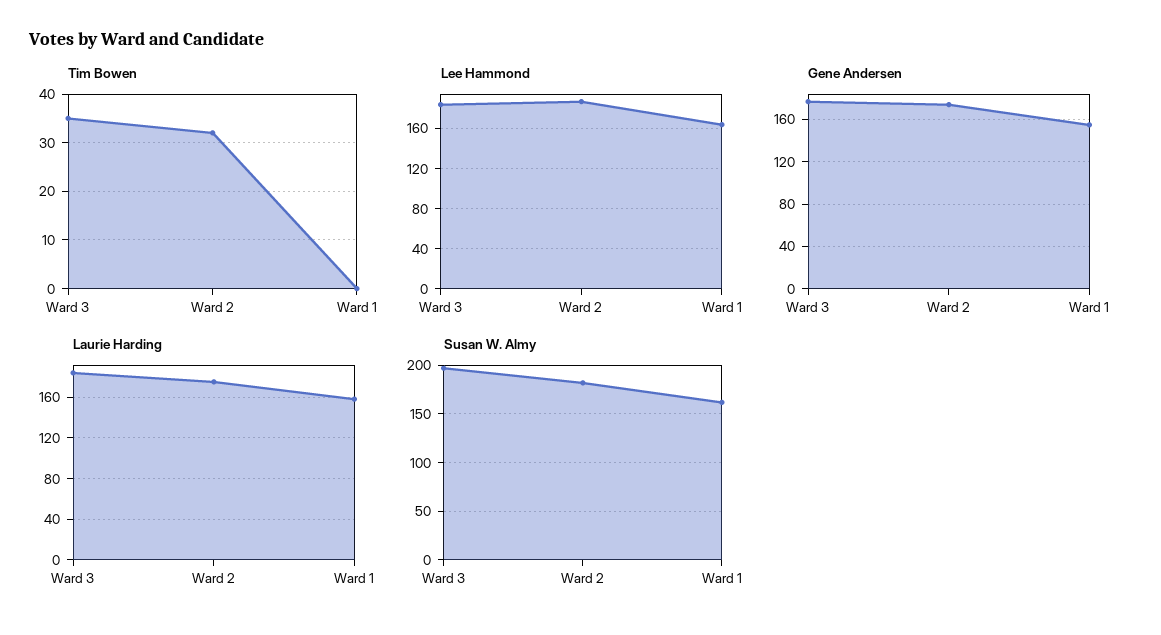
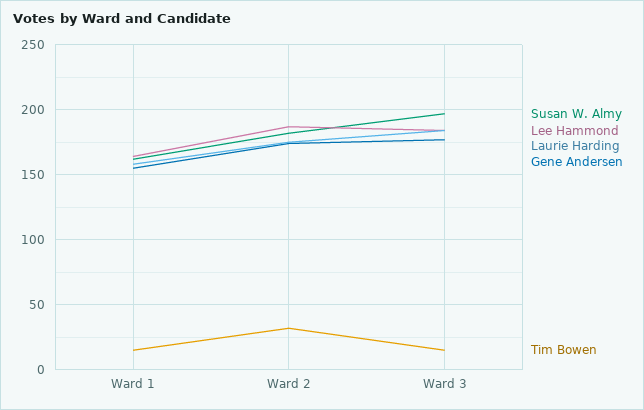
  {
    "Tim Bowen": {
-     "Ward 3": 35,
+     "Ward 3": 15,
      "Ward 2": 30,
-     "Ward 1": 0
+     "Ward 1": 15
    },
    "Lee Hammond": {
      "Ward 3": 185,
      "Ward 2": 185,
      "Ward 1": 165
    },
    "Gene Andersen": {
      "Ward 3": 175,
      "Ward 2": 175,
      "Ward 1": 155
    },
    "Laurie Harding": {
      "Ward 3": 185,
      "Ward 2": 175,
      "Ward 1": 160
    },
    "Susan W. Almy": {
      "Ward 3": 195,
      "Ward 2": 180,
      "Ward 1": 160
    }
  }

